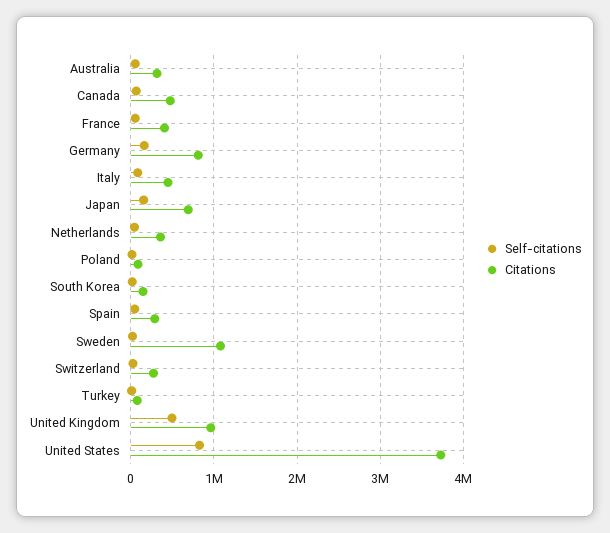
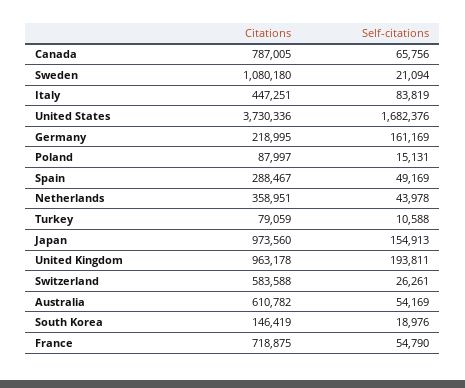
  {
    "Self-citations": {
      "Australia": 54169,
      "Canada": 65756,
      "France": 54790,
      "Germany": 161169,
      "Italy": 83819,
      "Japan": 154913,
      "Netherlands": 43978,
      "Poland": 15131,
      "South Korea": 18976,
      "Spain": 49169,
      "Sweden": 21094,
      "Switzerland": 26261,
      "Turkey": 10588,
-     "United Kingdom": 500000,
+     "United Kingdom": 193811,
-     "United States": 800000
+     "United States": 1682376
    },
    "Citations": {
-     "Australia": 300000,
+     "Australia": 610782,
-     "Canada": 500000,
+     "Canada": 787005,
-     "France": 400000,
+     "France": 718875,
-     "Germany": 800000,
+     "Germany": 218995,
      "Italy": 447251,
-     "Japan": 700000,
+     "Japan": 973560,
      "Netherlands": 358951,
      "Poland": 87997,
      "South Korea": 146419,
      "Spain": 288467,
      "Sweden": 1080180,
-     "Switzerland": 300000,
+     "Switzerland": 583588,
      "Turkey": 79059,
      "United Kingdom": 963178,
      "United States": 3730336
    }
  }

